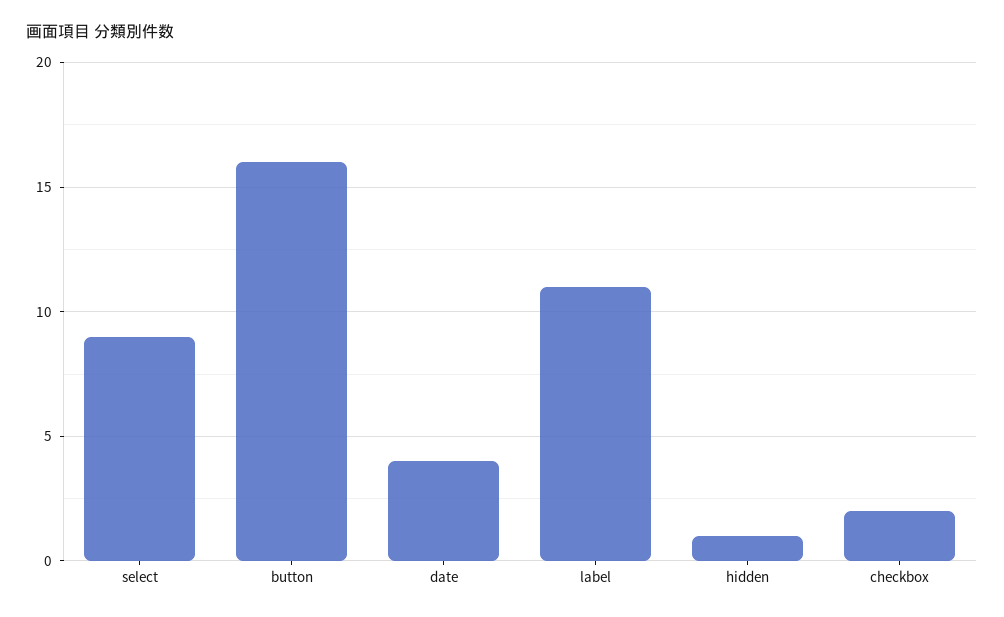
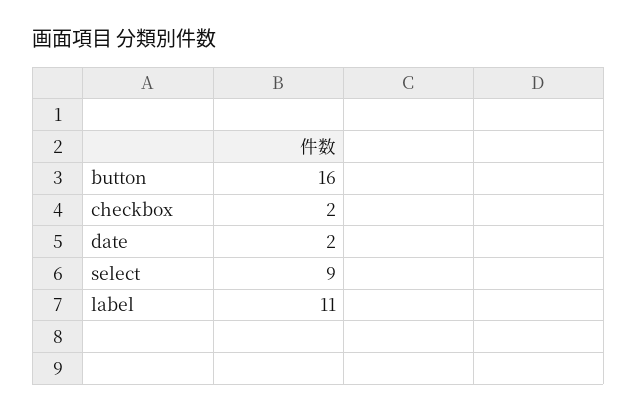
  {
    "select": 9,
    "button": 16,
-   "date": 4,
+   "date": 2,
    "label": 11,
-   "hidden": 1,
    "checkbox": 2
  }

